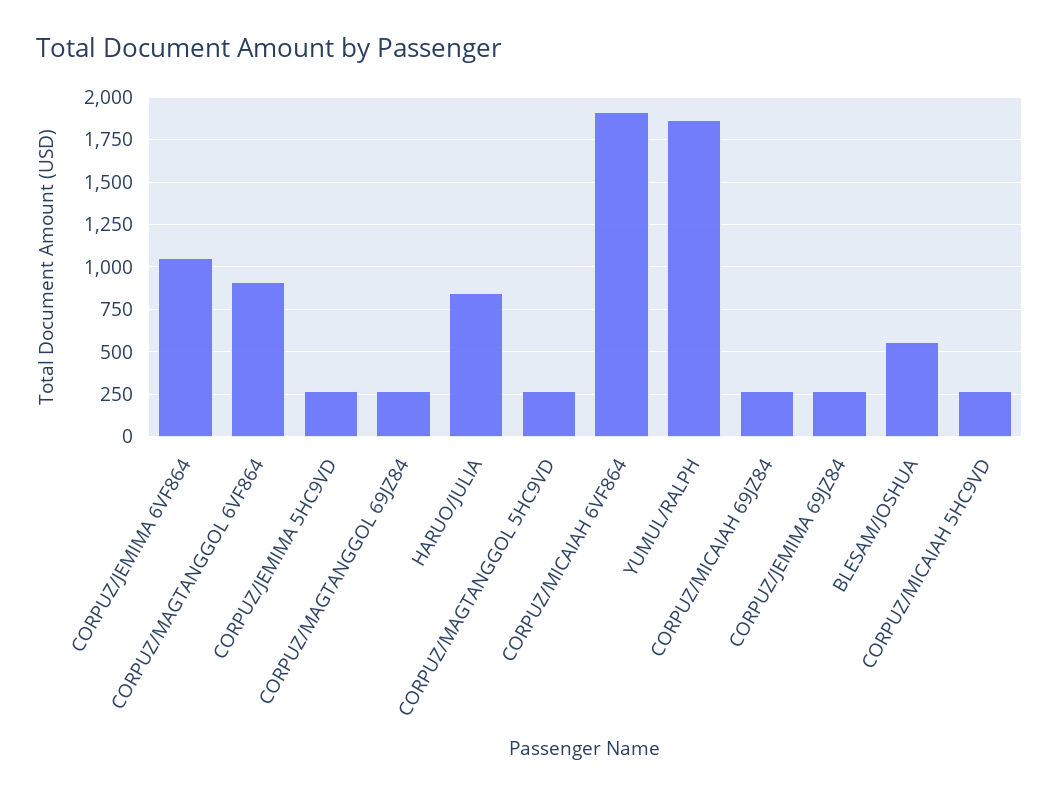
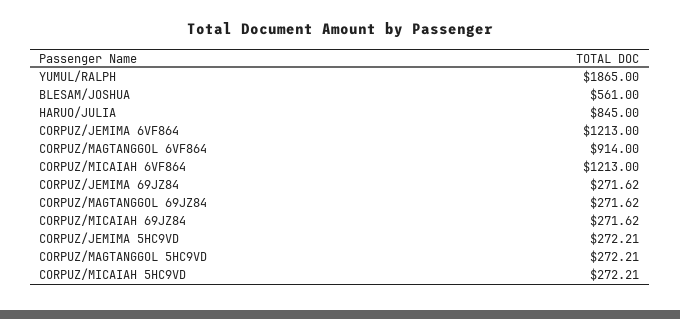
  {
-   "CORPUZ/JEMIMA 6VF864": 1050,
+   "CORPUZ/JEMIMA 6VF864": 1213,
    "CORPUZ/MAGTANGGOL 6VF864": 914,
    "CORPUZ/JEMIMA 5HC9VD": 272.21,
    "CORPUZ/MAGTANGGOL 69JZ84": 271.62,
    "HARUO/JULIA": 845,
    "CORPUZ/MAGTANGGOL 5HC9VD": 272.21,
-   "CORPUZ/MICAIAH 6VF864": 1900,
+   "CORPUZ/MICAIAH 6VF864": 1213,
    "YUMUL/RALPH": 1865,
    "CORPUZ/MICAIAH 69JZ84": 271.62,
    "CORPUZ/JEMIMA 69JZ84": 271.62,
    "BLESAM/JOSHUA": 561,
    "CORPUZ/MICAIAH 5HC9VD": 272.21
  }

